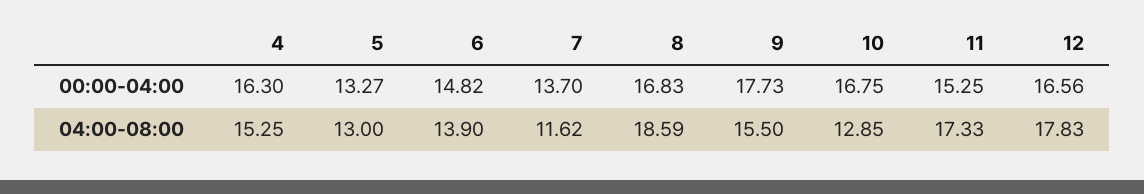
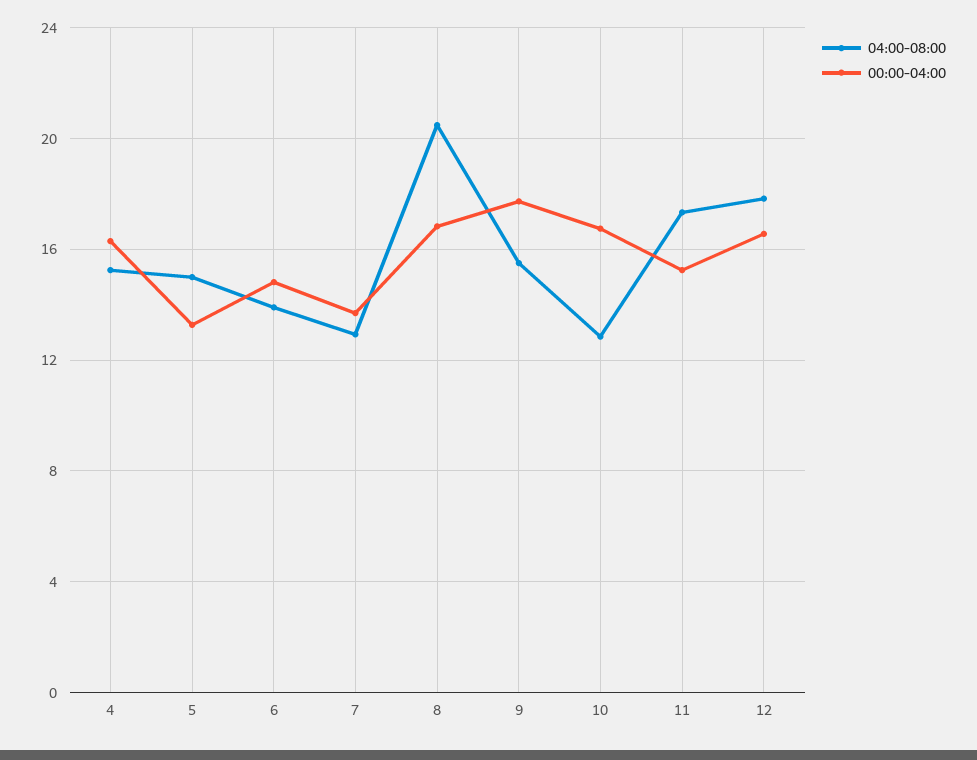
  {
    "00:00-04:00": {
      "4": 16.3,
      "5": 13.27,
      "6": 14.82,
      "7": 13.7,
      "8": 16.83,
      "9": 17.73,
      "10": 16.75,
      "11": 15.25,
      "12": 16.56
    },
    "04:00-08:00": {
      "4": 15.25,
-     "5": 13,
+     "5": 15,
      "6": 13.9,
-     "7": 11.62,
+     "7": 13,
-     "8": 18.59,
+     "8": 20.5,
      "9": 15.5,
      "10": 12.85,
      "11": 17.33,
      "12": 17.83
    }
  }

